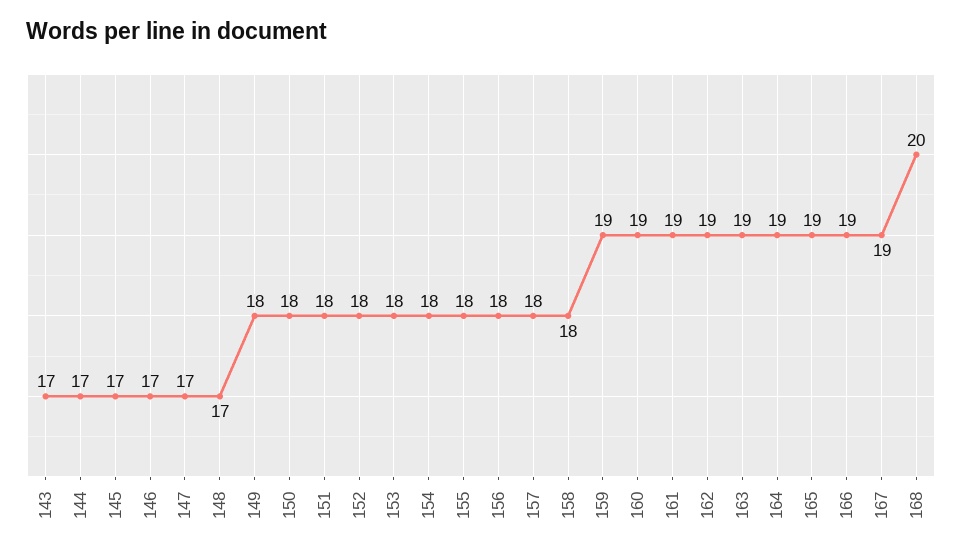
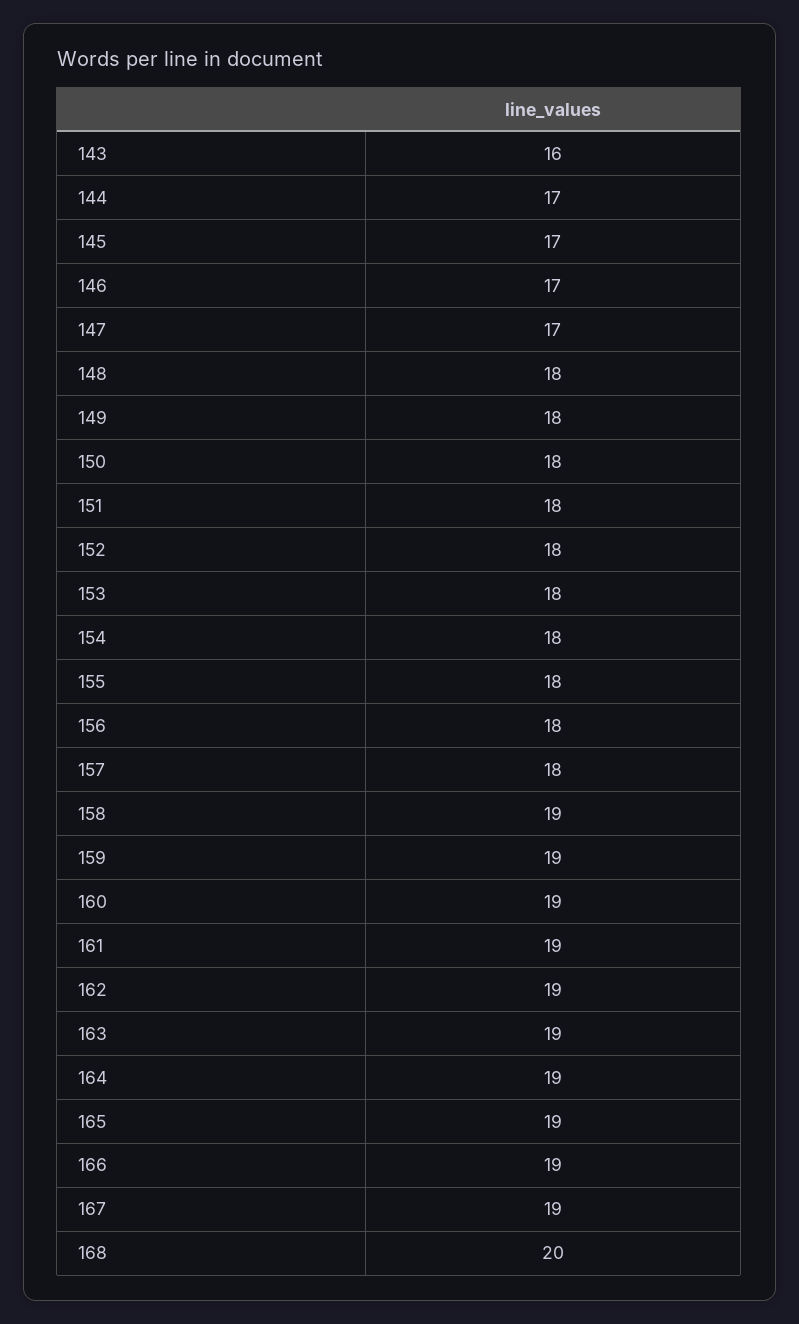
  {
-   "143": 17,
+   "143": 16,
    "144": 17,
    "145": 17,
    "146": 17,
    "147": 17,
-   "148": 17,
+   "148": 18,
    "149": 18,
    "150": 18,
    "151": 18,
    "152": 18,
    "153": 18,
    "154": 18,
    "155": 18,
    "156": 18,
    "157": 18,
-   "158": 18,
+   "158": 19,
    "159": 19,
    "160": 19,
    "161": 19,
    "162": 19,
    "163": 19,
    "164": 19,
    "165": 19,
    "166": 19,
    "167": 19,
    "168": 20
  }

